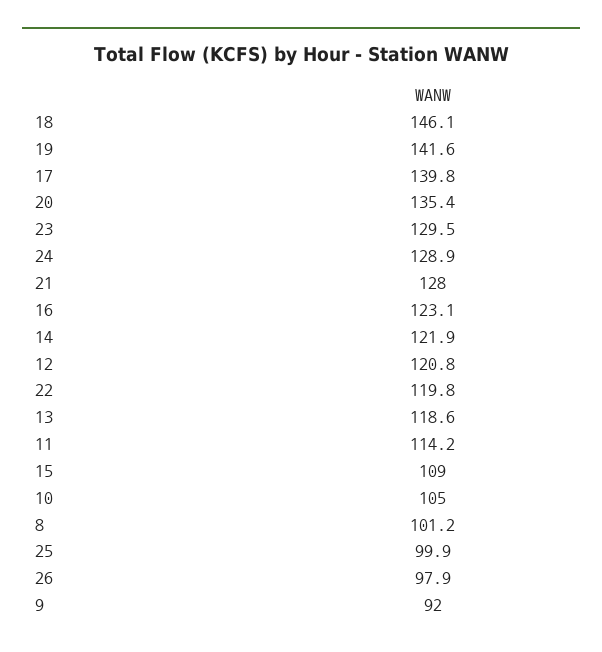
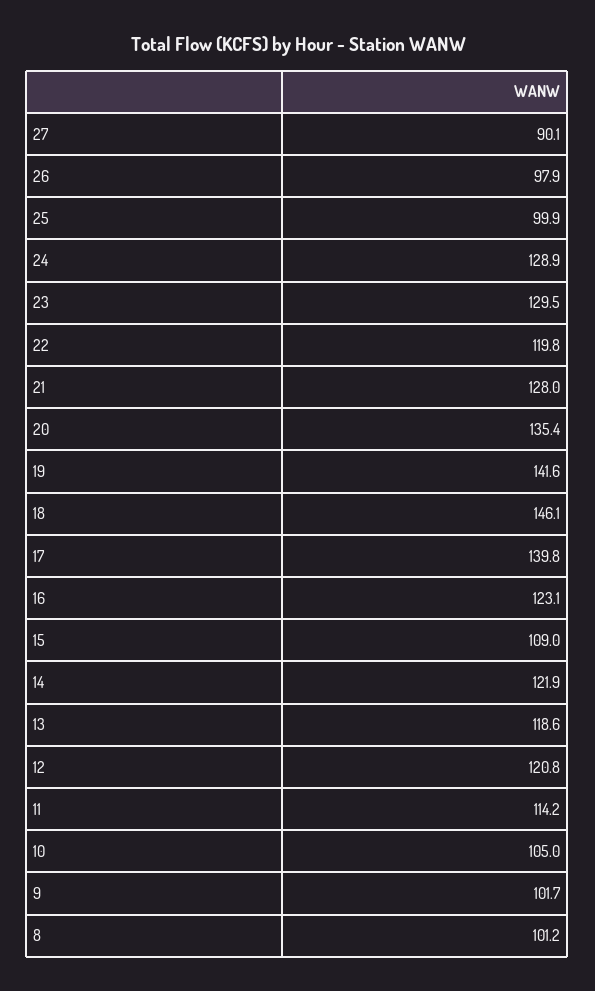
  {
    "18": 146.1,
    "19": 141.6,
    "17": 139.8,
    "20": 135.4,
    "23": 129.5,
    "24": 128.9,
    "21": 128,
    "16": 123.1,
    "14": 121.9,
    "12": 120.8,
    "22": 119.8,
    "13": 118.6,
    "11": 114.2,
    "15": 109,
    "10": 105,
    "8": 101.2,
    "25": 99.9,
    "26": 97.9,
-   "9": 92
+   "9": 101.7,
+   "27": 90.1
  }

